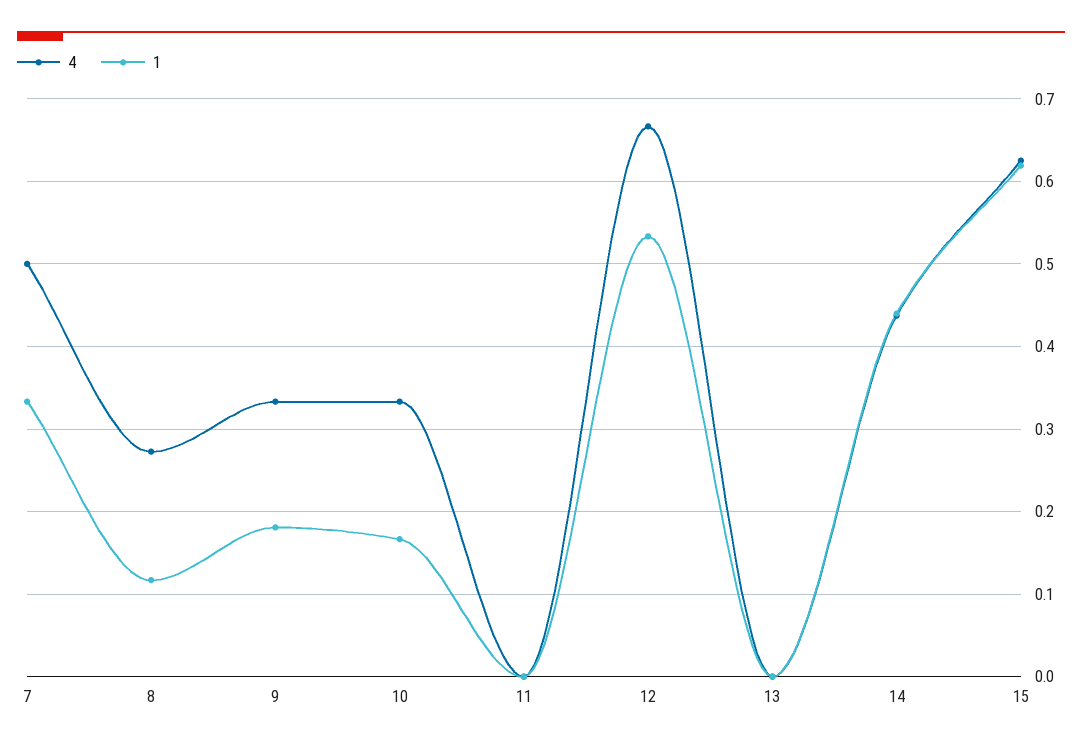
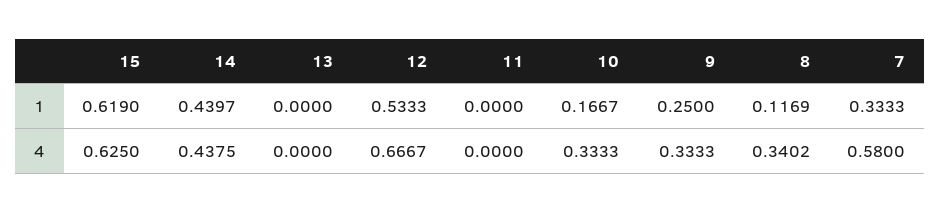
  {
    "4": {
-     "7": 0.5,
+     "7": 0.58,
-     "8": 0.27,
+     "8": 0.3402,
      "9": 0.3333,
      "10": 0.3333,
      "11": 0,
      "12": 0.6667,
      "13": 0,
      "14": 0.4375,
      "15": 0.625
    },
    "1": {
      "7": 0.3333,
      "8": 0.1169,
-     "9": 0.18,
+     "9": 0.25,
      "10": 0.1667,
      "11": 0,
      "12": 0.5333,
      "13": 0,
      "14": 0.4397,
      "15": 0.619
    }
  }

